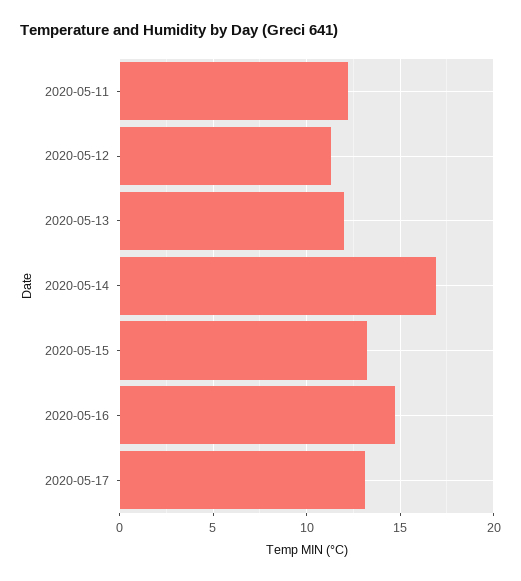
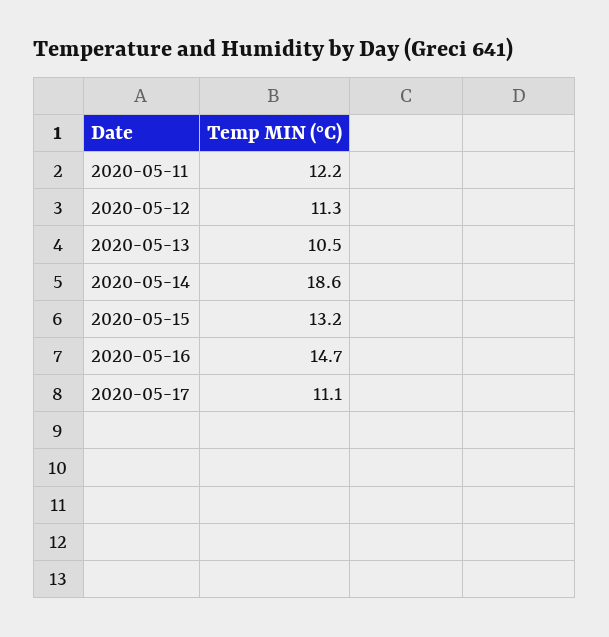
  {
    "2020-05-11": 12.2,
    "2020-05-12": 11.3,
-   "2020-05-13": 12,
+   "2020-05-13": 10.5,
-   "2020-05-14": 17,
+   "2020-05-14": 18.6,
    "2020-05-15": 13.2,
    "2020-05-16": 14.7,
-   "2020-05-17": 13
+   "2020-05-17": 11.1
  }

